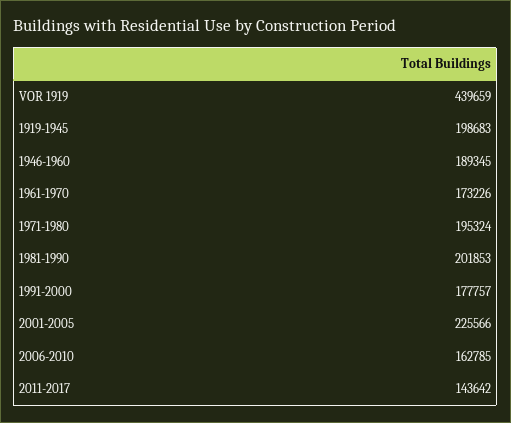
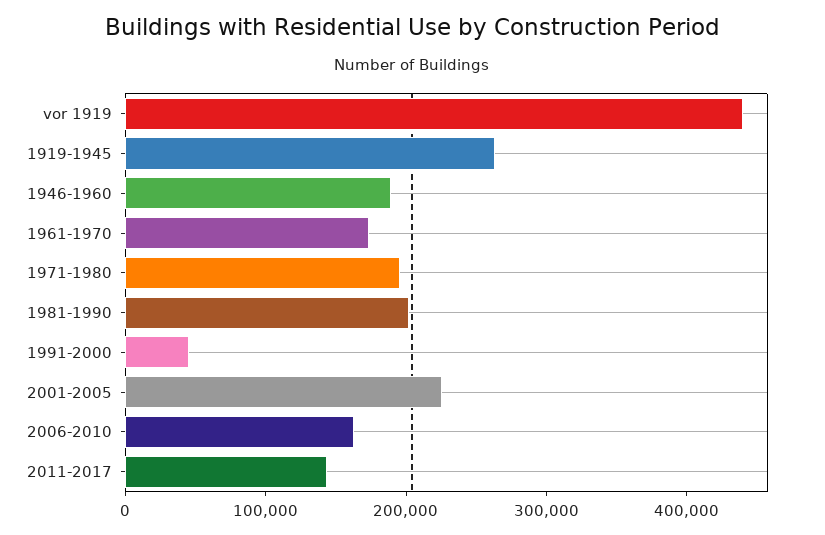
  {
    "VOR 1919": 439659,
-   "1919-1945": 198683,
+   "1919-1945": 260000,
    "1946-1960": 189345,
    "1961-1970": 173226,
    "1971-1980": 195324,
    "1981-1990": 201853,
-   "1991-2000": 177757,
+   "1991-2000": 40000,
    "2001-2005": 225566,
    "2006-2010": 162785,
    "2011-2017": 143642
  }

